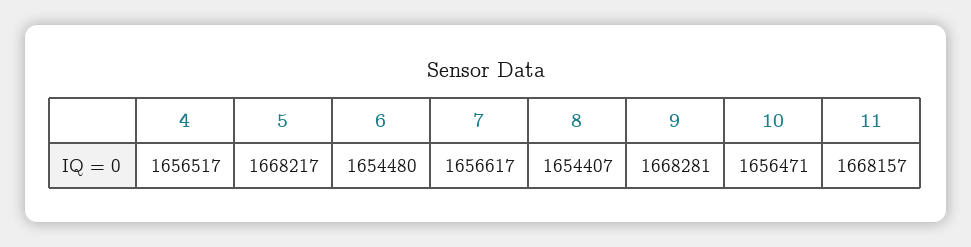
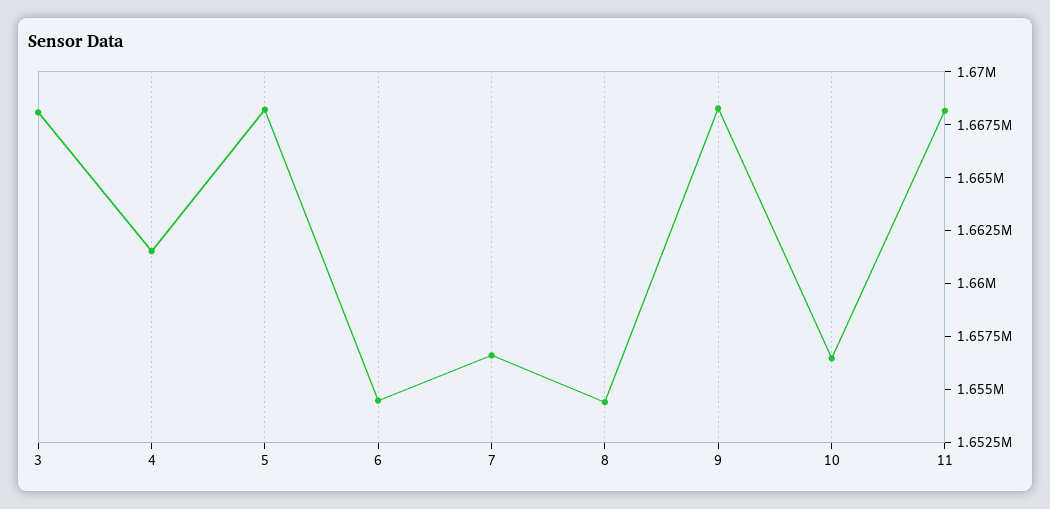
  {
-   "4": 1656517,
+   "4": 1661500,
    "5": 1668217,
    "6": 1654480,
    "7": 1656617,
    "8": 1654407,
    "9": 1668281,
    "10": 1656471,
-   "11": 1668157
+   "11": 1668157,
+   "3": 1668000
  }

